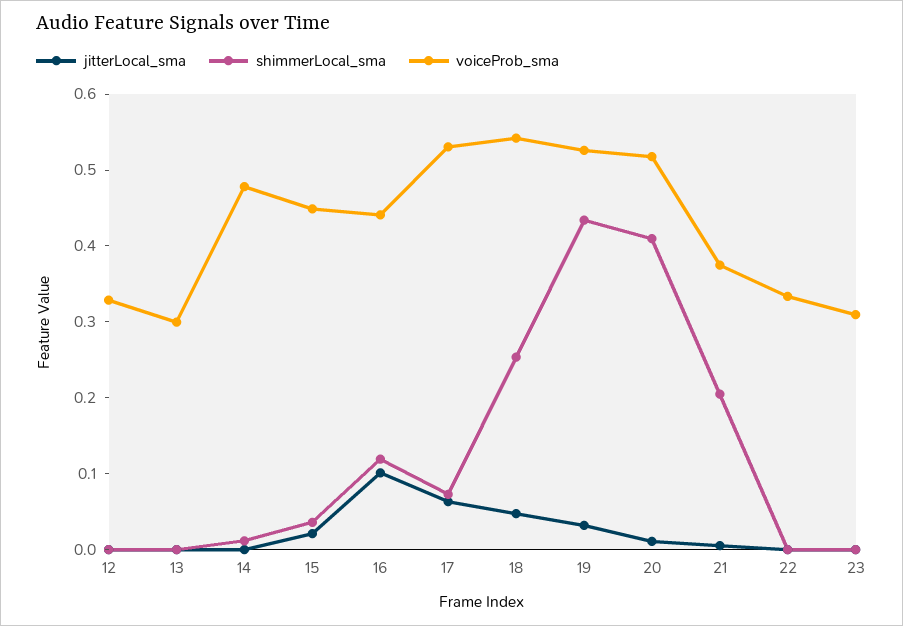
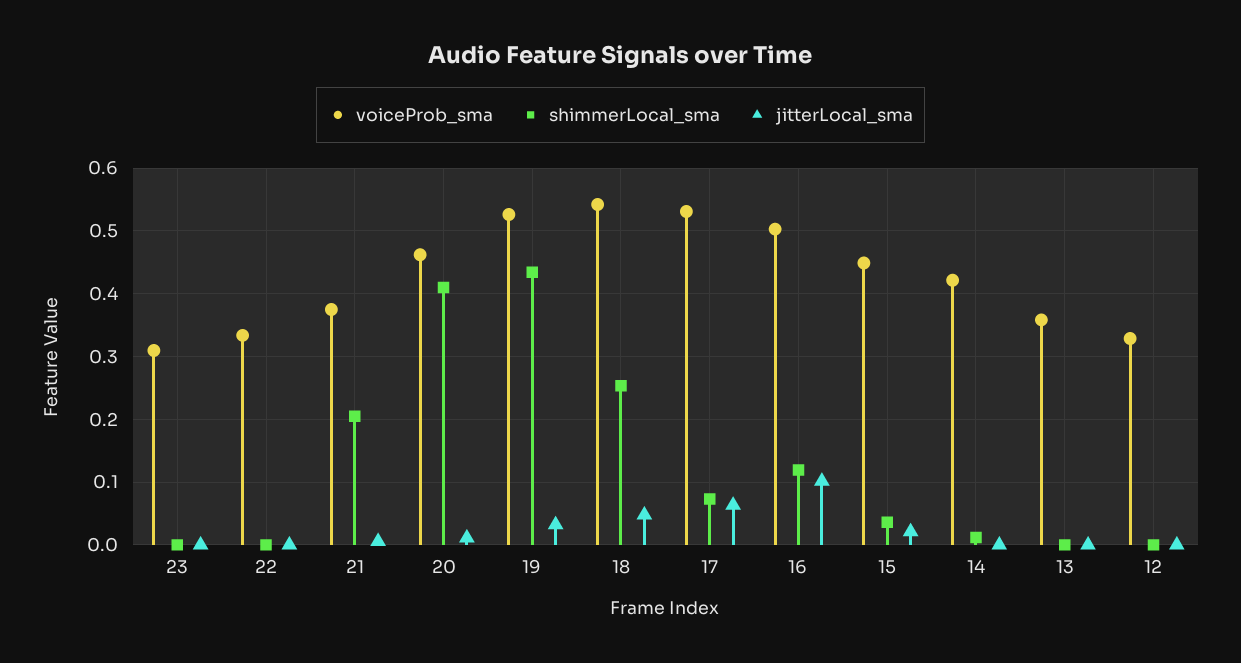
  {
    "jitterLocal_sma": {
      "12": 0,
      "13": 0,
      "14": 0,
      "15": 0.02,
      "16": 0.1,
      "17": 0.06,
      "18": 0.05,
      "19": 0.03,
      "20": 0.01,
      "21": 0.01,
      "22": 0,
      "23": 0
    },
    "shimmerLocal_sma": {
      "12": 0,
      "13": 0,
      "14": 0.01,
      "15": 0.04,
      "16": 0.12,
      "17": 0.07,
      "18": 0.25,
      "19": 0.43,
      "20": 0.41,
      "21": 0.2,
      "22": 0,
      "23": 0
    },
    "voiceProb_sma": {
      "12": 0.33,
-     "13": 0.3,
+     "13": 0.36,
-     "14": 0.48,
+     "14": 0.42,
      "15": 0.45,
-     "16": 0.44,
+     "16": 0.5,
      "17": 0.53,
      "18": 0.54,
      "19": 0.53,
-     "20": 0.52,
+     "20": 0.46,
      "21": 0.37,
      "22": 0.33,
      "23": 0.31
    }
  }

